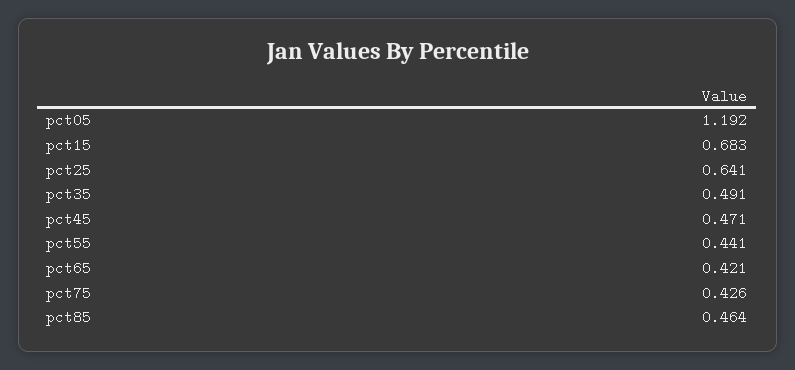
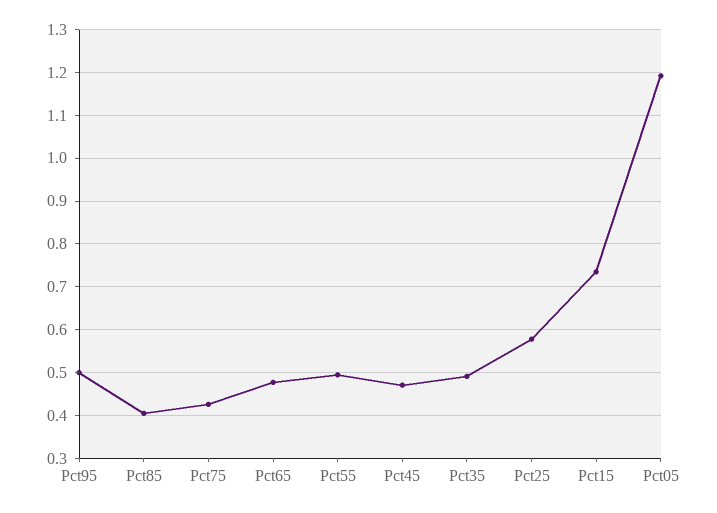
  {
    "pct05": 1.192,
-   "pct15": 0.683,
+   "pct15": 0.74,
-   "pct25": 0.641,
+   "pct25": 0.58,
    "pct35": 0.491,
    "pct45": 0.471,
-   "pct55": 0.441,
+   "pct55": 0.5,
-   "pct65": 0.421,
+   "pct65": 0.48,
    "pct75": 0.426,
-   "pct85": 0.464
+   "pct85": 0.4,
+   "Pct95": 0.5
  }

